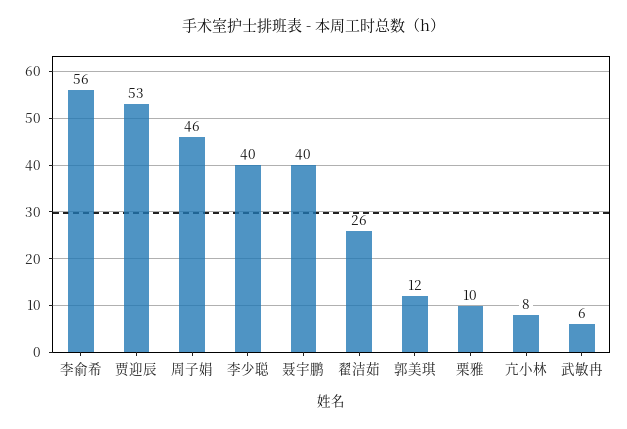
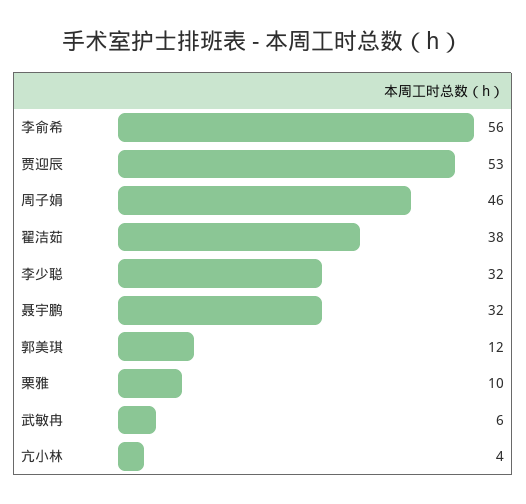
  {
    "李俞希": 56,
    "贾迎辰": 53,
    "周子娟": 46,
-   "李少聪": 40,
+   "李少聪": 32,
-   "聂宇鹏": 40,
+   "聂宇鹏": 32,
-   "翟洁茹": 26,
+   "翟洁茹": 38,
    "郭美琪": 12,
    "栗雅": 10,
-   "亢小林": 8,
+   "亢小林": 4,
    "武敏冉": 6
  }

